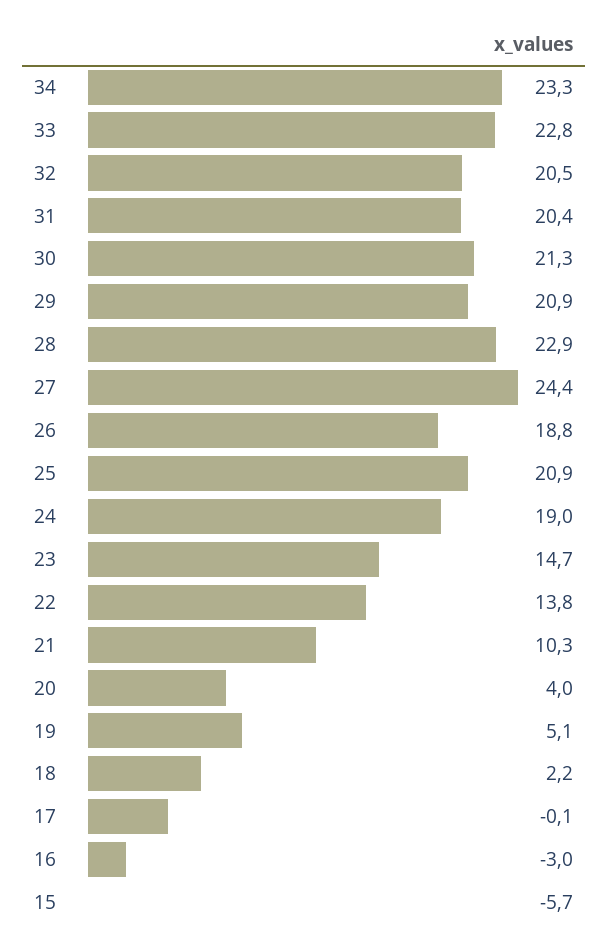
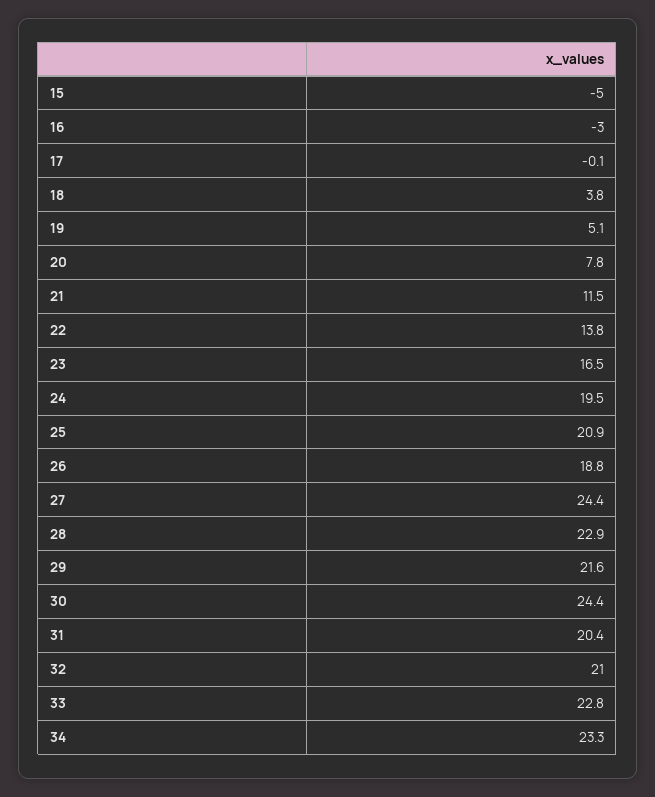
  {
    "34": 23.3,
    "33": 22.8,
-   "32": 20.5,
+   "32": 21,
    "31": 20.4,
-   "30": 21.3,
+   "30": 24.4,
-   "29": 20.9,
+   "29": 21.6,
    "28": 22.9,
    "27": 24.4,
    "26": 18.8,
    "25": 20.9,
-   "24": 19,
+   "24": 19.5,
-   "23": 14.7,
+   "23": 16.5,
    "22": 13.8,
-   "21": 10.3,
+   "21": 11.5,
-   "20": 4,
+   "20": 7.8,
    "19": 5.1,
-   "18": 2.2,
+   "18": 3.8,
    "17": -0.1,
    "16": -3,
-   "15": -5.7
+   "15": -5
  }

